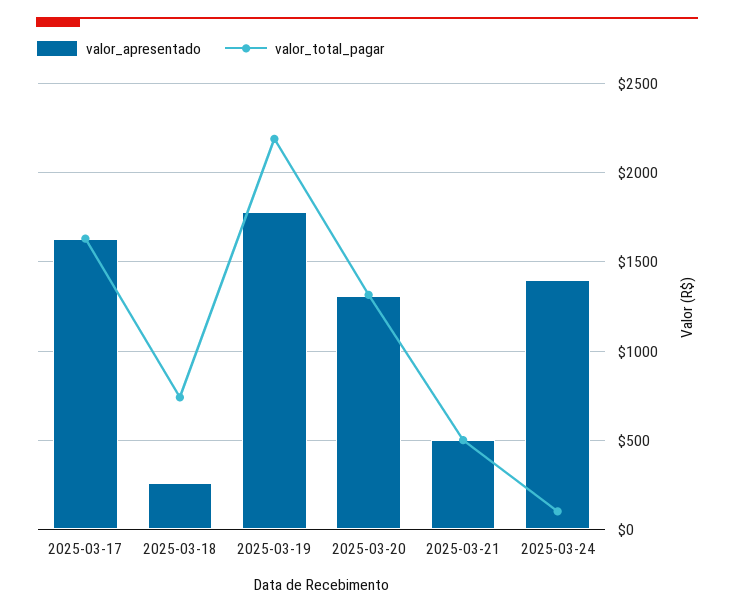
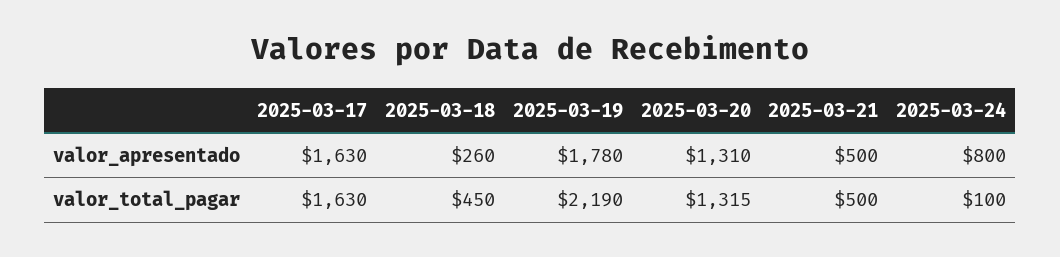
  {
    "valor_apresentado": {
      "2025-03-17": 1630,
      "2025-03-18": 260,
      "2025-03-19": 1780,
      "2025-03-20": 1310,
      "2025-03-21": 500,
-     "2025-03-24": 1400
+     "2025-03-24": 800
    },
    "valor_total_pagar": {
      "2025-03-17": 1630,
-     "2025-03-18": 750,
+     "2025-03-18": 450,
      "2025-03-19": 2190,
      "2025-03-20": 1315,
      "2025-03-21": 500,
      "2025-03-24": 100
    }
  }

